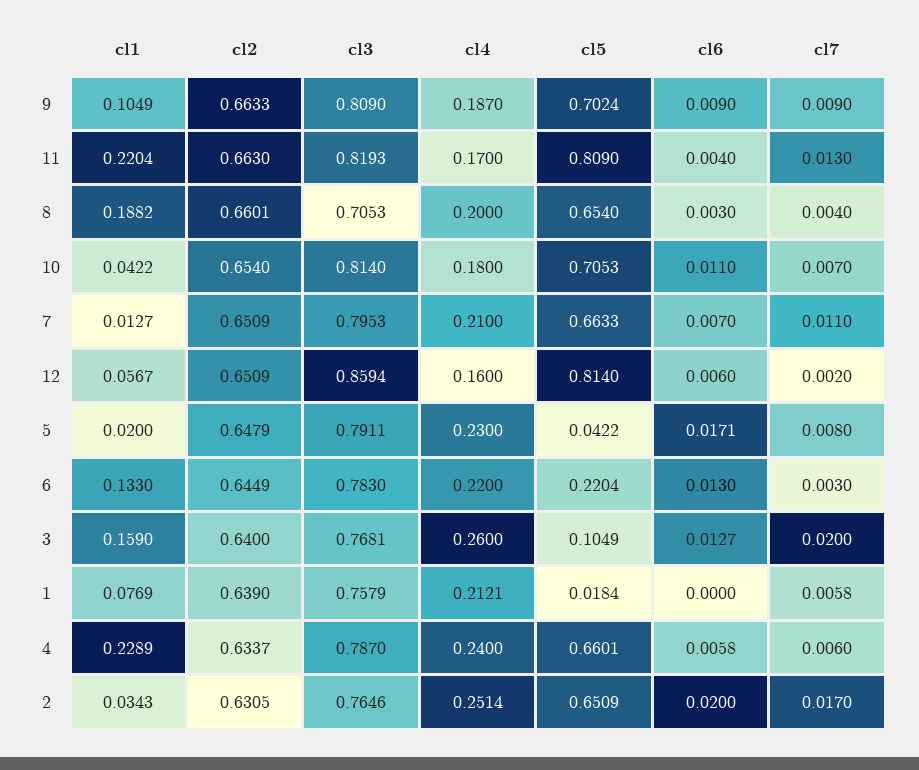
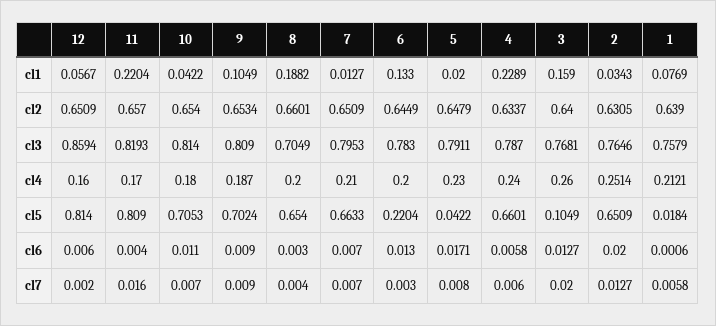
  {
    "cl1": {
      "9": 0.1049,
      "11": 0.2204,
      "8": 0.1882,
      "10": 0.0422,
      "7": 0.0127,
      "12": 0.0567,
      "5": 0.02,
      "6": 0.133,
      "3": 0.159,
      "1": 0.0769,
      "4": 0.2289,
      "2": 0.0343
    },
    "cl2": {
-     "9": 0.6633,
+     "9": 0.6534,
-     "11": 0.663,
+     "11": 0.657,
      "8": 0.6601,
      "10": 0.654,
      "7": 0.6509,
      "12": 0.6509,
      "5": 0.6479,
      "6": 0.6449,
      "3": 0.64,
      "1": 0.639,
      "4": 0.6337,
      "2": 0.6305
    },
    "cl3": {
      "9": 0.809,
      "11": 0.8193,
-     "8": 0.7053,
+     "8": 0.7049,
      "10": 0.814,
      "7": 0.7953,
      "12": 0.8594,
      "5": 0.7911,
      "6": 0.783,
      "3": 0.7681,
      "1": 0.7579,
      "4": 0.787,
      "2": 0.7646
    },
    "cl4": {
      "9": 0.187,
      "11": 0.17,
      "8": 0.2,
      "10": 0.18,
      "7": 0.21,
      "12": 0.16,
      "5": 0.23,
-     "6": 0.22,
+     "6": 0.2,
      "3": 0.26,
      "1": 0.2121,
      "4": 0.24,
      "2": 0.2514
    },
    "cl5": {
      "9": 0.7024,
      "11": 0.809,
      "8": 0.654,
      "10": 0.7053,
      "7": 0.6633,
      "12": 0.814,
      "5": 0.0422,
      "6": 0.2204,
      "3": 0.1049,
      "1": 0.0184,
      "4": 0.6601,
      "2": 0.6509
    },
    "cl6": {
      "9": 0.009,
      "11": 0.004,
      "8": 0.003,
      "10": 0.011,
      "7": 0.007,
      "12": 0.006,
      "5": 0.0171,
      "6": 0.013,
      "3": 0.0127,
-     "1": 0,
+     "1": 0.0006,
      "4": 0.0058,
      "2": 0.02
    },
    "cl7": {
      "9": 0.009,
-     "11": 0.013,
+     "11": 0.016,
      "8": 0.004,
      "10": 0.007,
-     "7": 0.011,
+     "7": 0.007,
      "12": 0.002,
      "5": 0.008,
      "6": 0.003,
      "3": 0.02,
      "1": 0.0058,
      "4": 0.006,
-     "2": 0.017
+     "2": 0.0127
    }
  }

